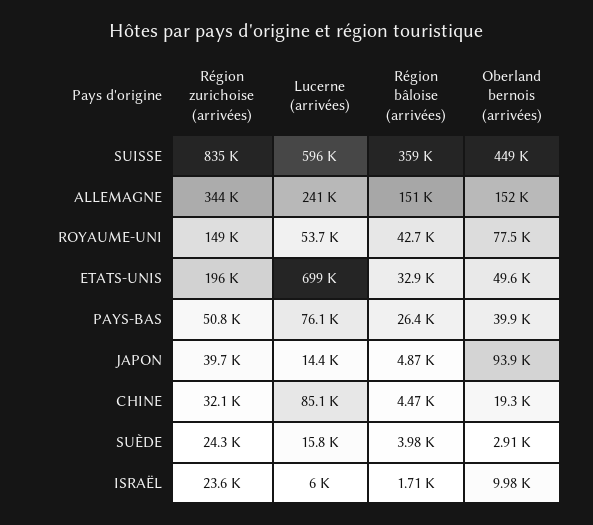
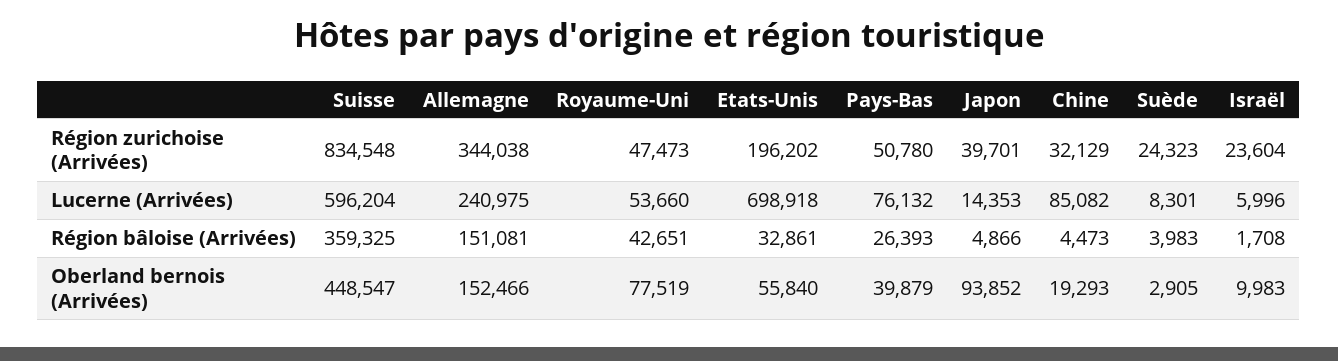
  {
    "Région zurichoise (arrivées)": {
      "SUISSE": 834548,
      "ALLEMAGNE": 344038,
-     "ROYAUME-UNI": 149000,
+     "ROYAUME-UNI": 47473,
      "ETATS-UNIS": 196202,
      "PAYS-BAS": 50780,
      "JAPON": 39701,
      "CHINE": 32129,
      "SUÈDE": 24323,
      "ISRAËL": 23604
    },
    "Lucerne (arrivées)": {
      "SUISSE": 596204,
      "ALLEMAGNE": 240975,
      "ROYAUME-UNI": 53660,
      "ETATS-UNIS": 698918,
      "PAYS-BAS": 76132,
      "JAPON": 14353,
      "CHINE": 85082,
-     "SUÈDE": 15800,
+     "SUÈDE": 8301,
      "ISRAËL": 5996
    },
    "Région bâloise (arrivées)": {
      "SUISSE": 359325,
      "ALLEMAGNE": 151081,
      "ROYAUME-UNI": 42651,
      "ETATS-UNIS": 32861,
      "PAYS-BAS": 26393,
      "JAPON": 4866,
      "CHINE": 4473,
      "SUÈDE": 3983,
      "ISRAËL": 1708
    },
    "Oberland bernois (arrivées)": {
      "SUISSE": 448547,
      "ALLEMAGNE": 152466,
      "ROYAUME-UNI": 77519,
-     "ETATS-UNIS": 49600,
+     "ETATS-UNIS": 55840,
      "PAYS-BAS": 39879,
      "JAPON": 93852,
      "CHINE": 19293,
      "SUÈDE": 2905,
      "ISRAËL": 9983
    }
  }

